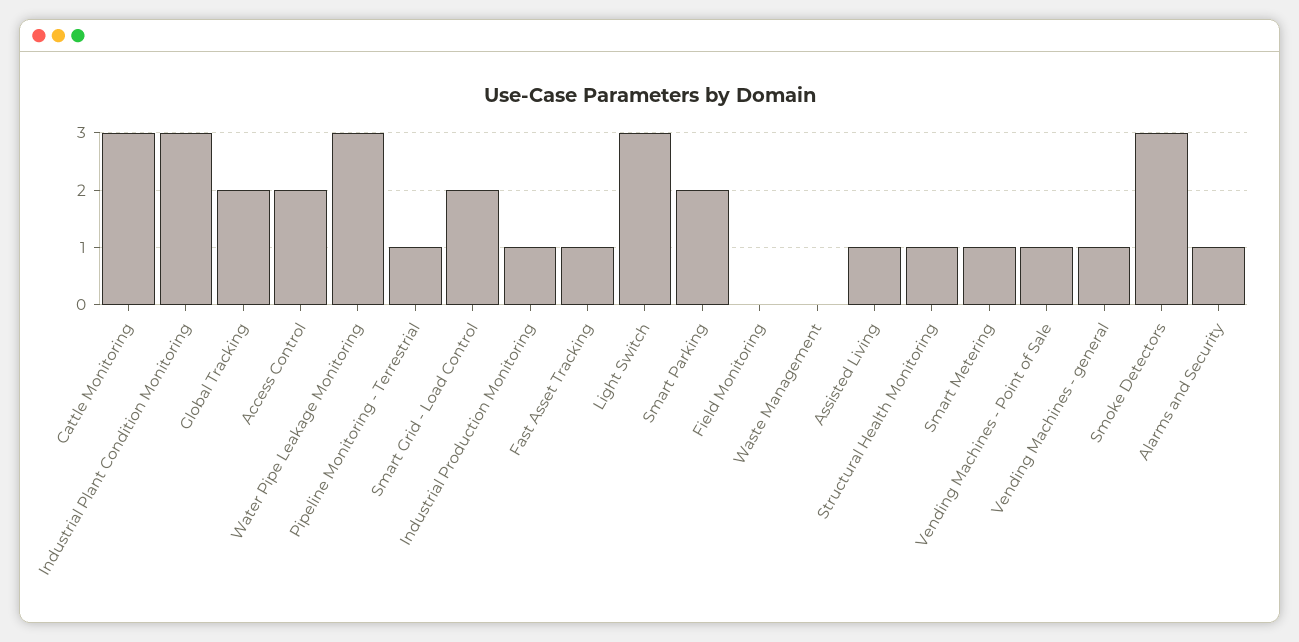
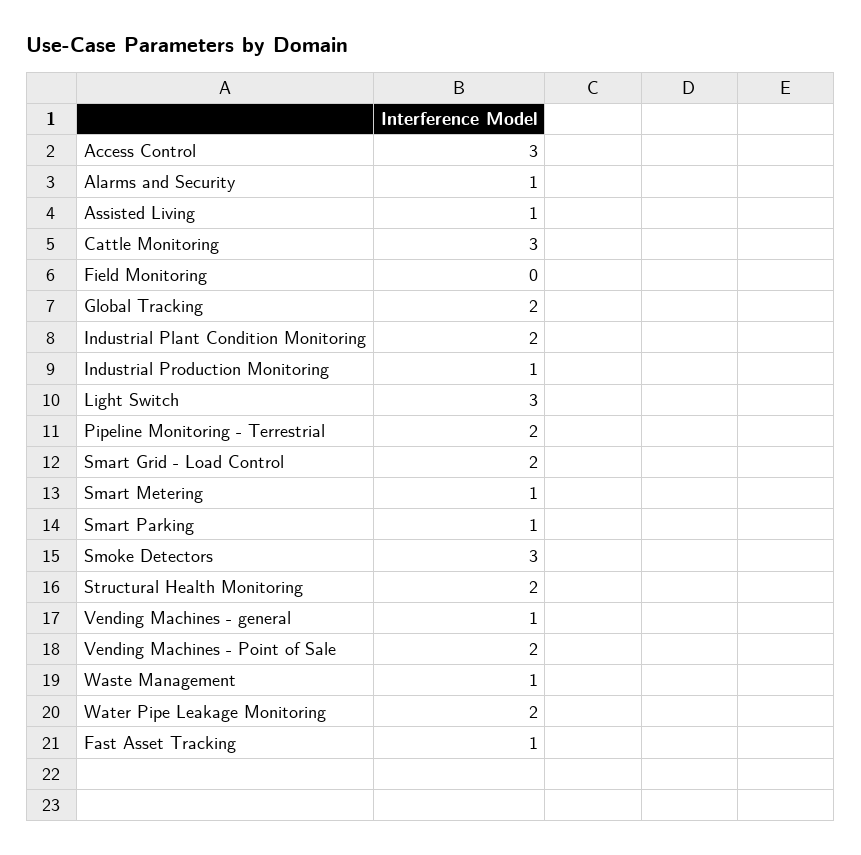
  {
    "Cattle Monitoring": 3,
-   "Industrial Plant Condition Monitoring": 3,
+   "Industrial Plant Condition Monitoring": 2,
    "Global Tracking": 2,
-   "Access Control": 2,
+   "Access Control": 3,
-   "Water Pipe Leakage Monitoring": 3,
+   "Water Pipe Leakage Monitoring": 2,
-   "Pipeline Monitoring - Terrestrial": 1,
+   "Pipeline Monitoring - Terrestrial": 2,
    "Smart Grid - Load Control": 2,
    "Industrial Production Monitoring": 1,
    "Fast Asset Tracking": 1,
    "Light Switch": 3,
-   "Smart Parking": 2,
+   "Smart Parking": 1,
    "Field Monitoring": 0,
-   "Waste Management": 0,
+   "Waste Management": 1,
    "Assisted Living": 1,
-   "Structural Health Monitoring": 1,
+   "Structural Health Monitoring": 2,
    "Smart Metering": 1,
-   "Vending Machines - Point of Sale": 1,
+   "Vending Machines - Point of Sale": 2,
    "Vending Machines - general": 1,
    "Smoke Detectors": 3,
    "Alarms and Security": 1
  }

